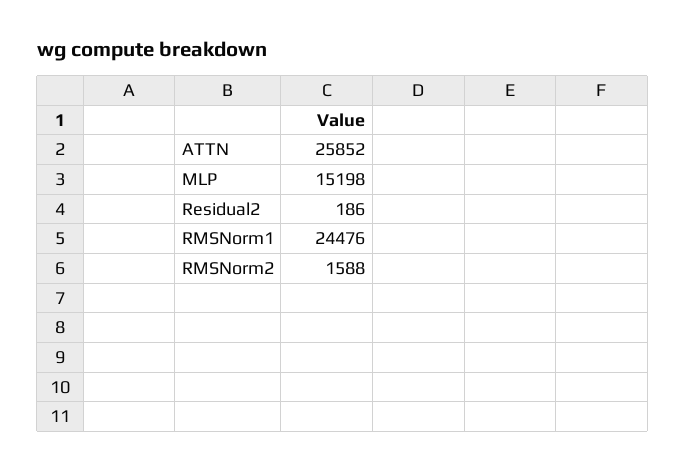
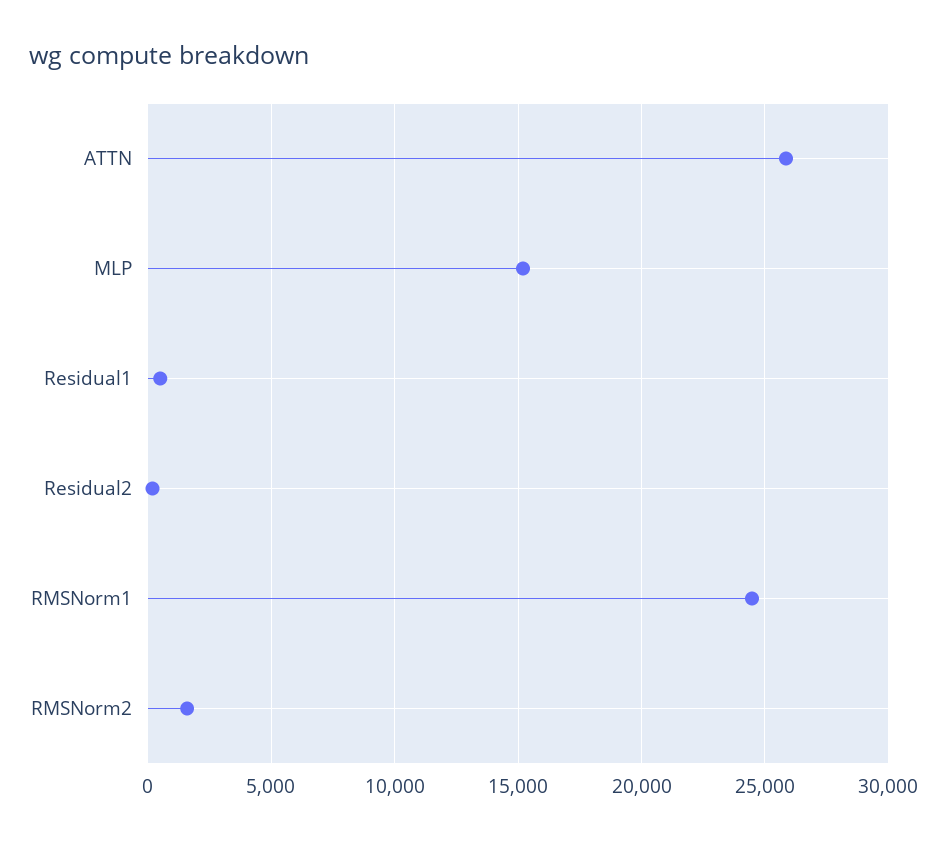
  {
    "ATTN": 25852,
    "MLP": 15198,
    "Residual2": 186,
    "RMSNorm1": 24476,
-   "RMSNorm2": 1588
+   "RMSNorm2": 1588,
+   "Residual1": 500
  }

